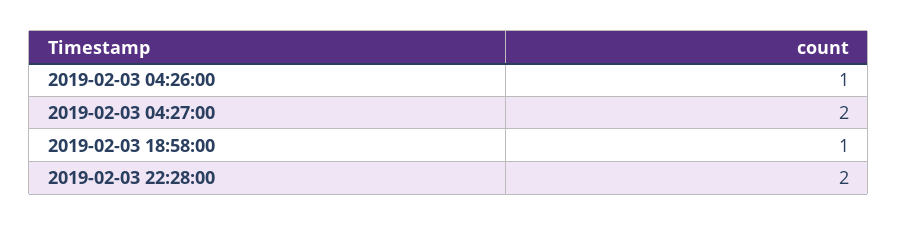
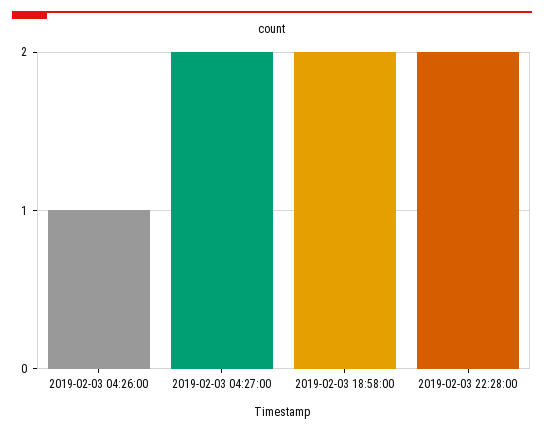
  {
    "2019-02-03 04:26:00": 1,
    "2019-02-03 04:27:00": 2,
-   "2019-02-03 18:58:00": 1,
+   "2019-02-03 18:58:00": 2,
    "2019-02-03 22:28:00": 2
  }

